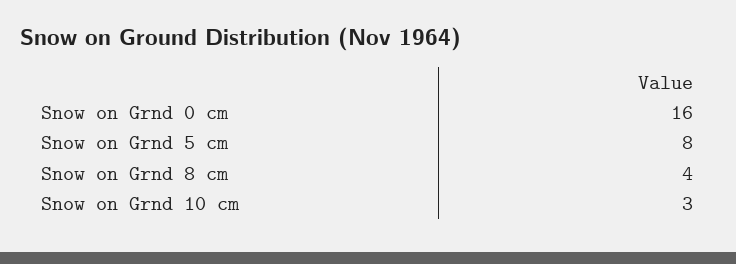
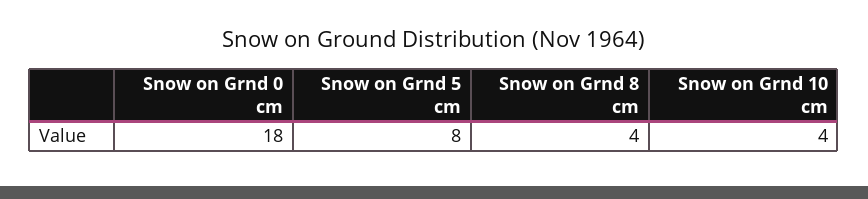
  {
-   "Snow on Grnd 0 cm": 16,
+   "Snow on Grnd 0 cm": 18,
    "Snow on Grnd 5 cm": 8,
    "Snow on Grnd 8 cm": 4,
-   "Snow on Grnd 10 cm": 3
+   "Snow on Grnd 10 cm": 4
  }

